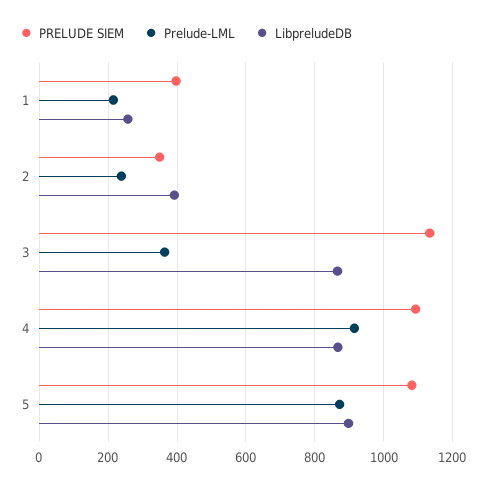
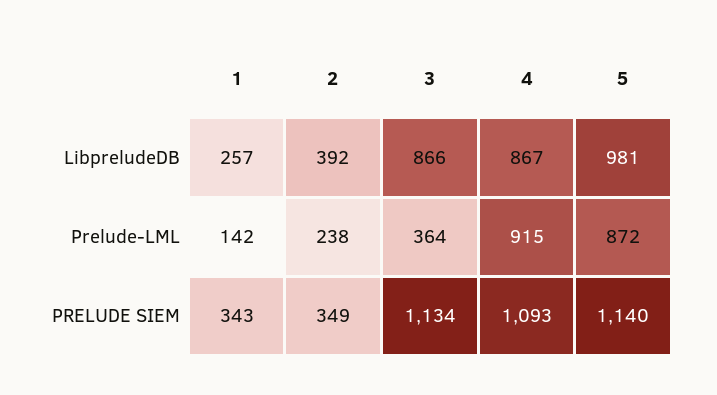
  {
    "PRELUDE SIEM": {
-     "1": 400,
+     "1": 343,
      "2": 349,
      "3": 1134,
      "4": 1093,
-     "5": 1080
+     "5": 1140
    },
    "Prelude-LML": {
-     "1": 220,
+     "1": 142,
      "2": 238,
      "3": 364,
      "4": 915,
      "5": 872
    },
    "LibpreludeDB": {
      "1": 257,
      "2": 392,
      "3": 866,
      "4": 867,
-     "5": 900
+     "5": 981
    }
  }

